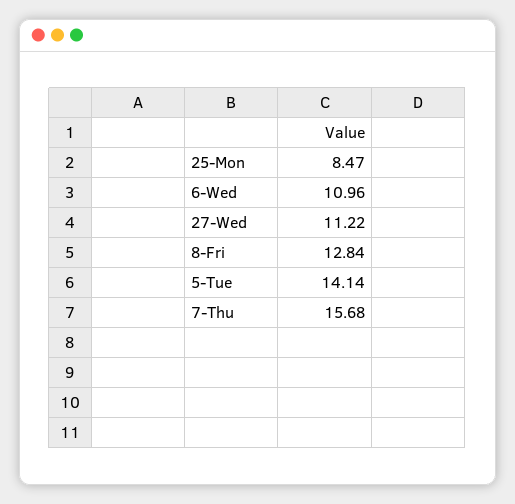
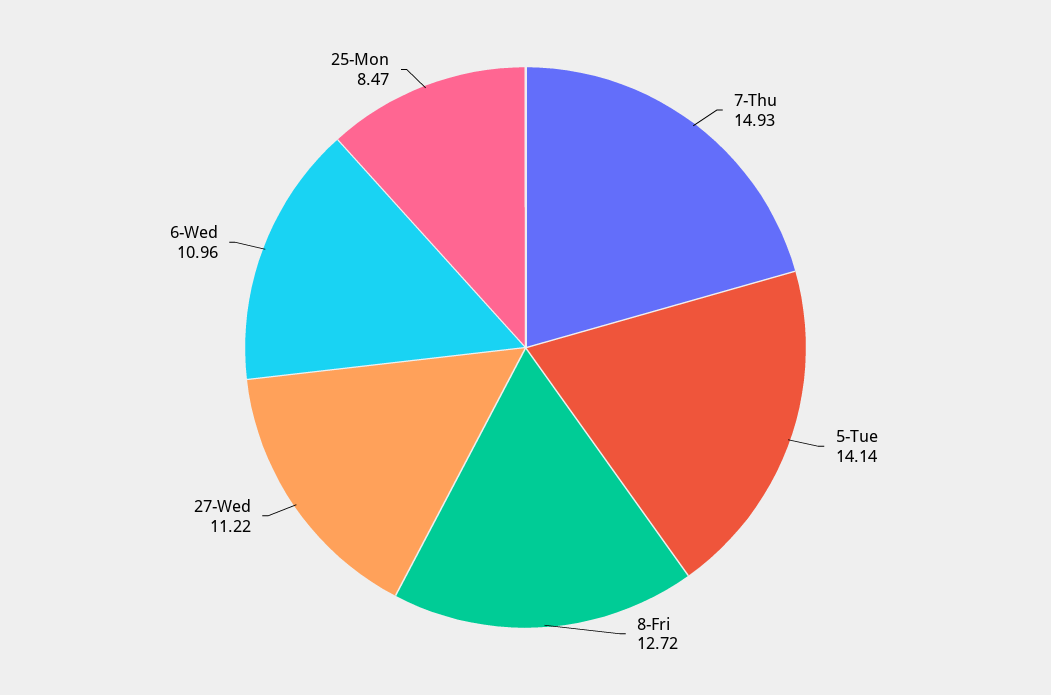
  {
    "25-Mon": 8.47,
    "6-Wed": 10.96,
    "27-Wed": 11.22,
-   "8-Fri": 12.84,
+   "8-Fri": 12.72,
    "5-Tue": 14.14,
-   "7-Thu": 15.68
+   "7-Thu": 14.93
  }

